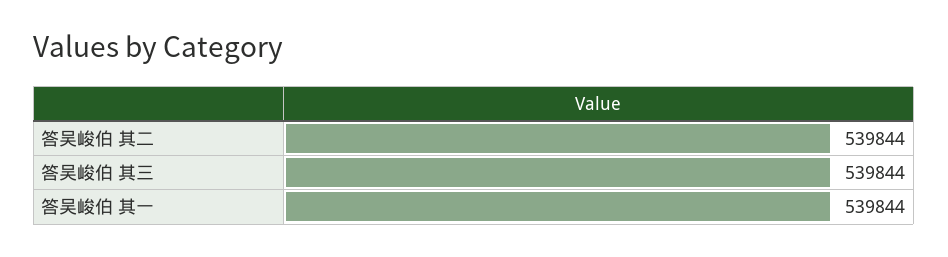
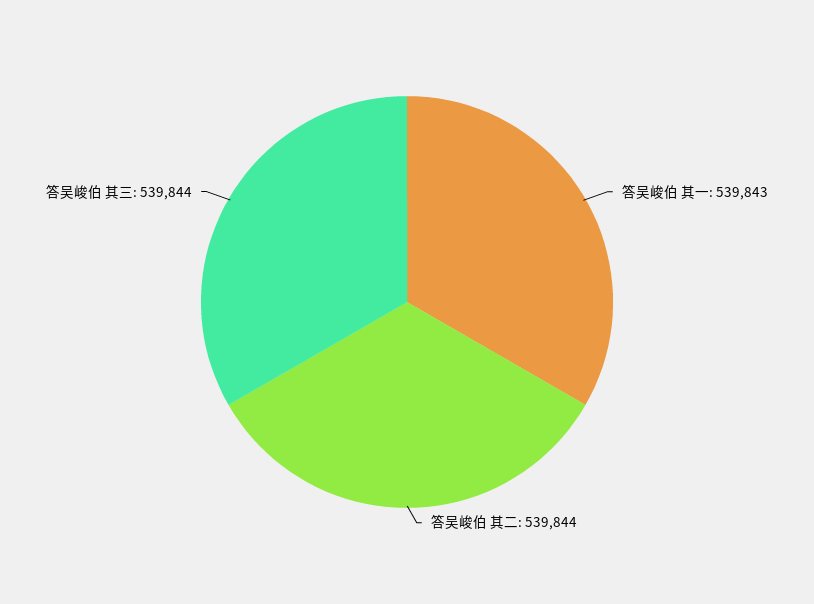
  {
    "答吴峻伯 其二": 539844,
    "答吴峻伯 其三": 539844,
-   "答吴峻伯 其一": 539844
+   "答吴峻伯 其一": 539843
  }

